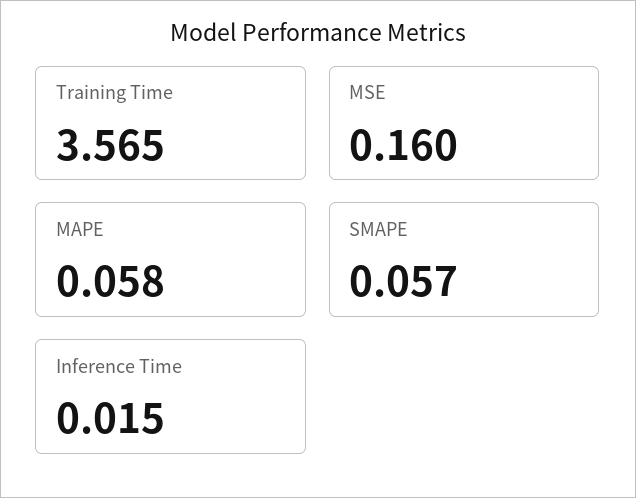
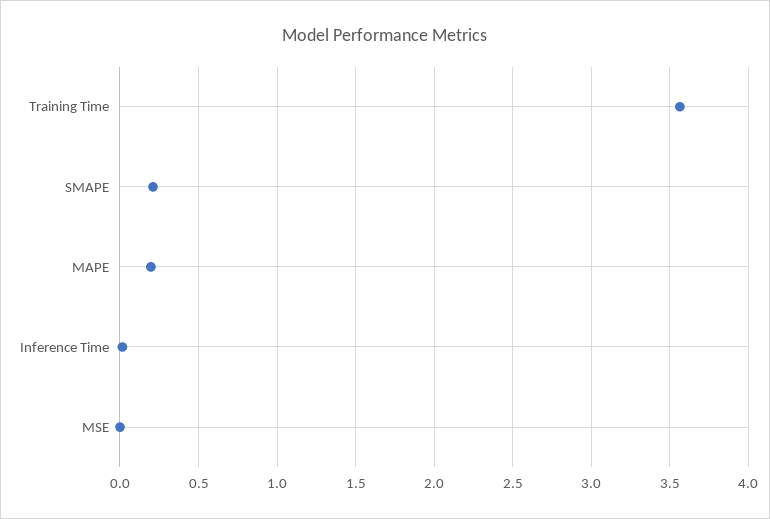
  {
    "Training Time": 3.565,
-   "MSE": 0.16,
+   "MSE": 0,
-   "MAPE": 0.058,
+   "MAPE": 0.2,
-   "SMAPE": 0.057,
+   "SMAPE": 0.2,
    "Inference Time": 0.015
  }

